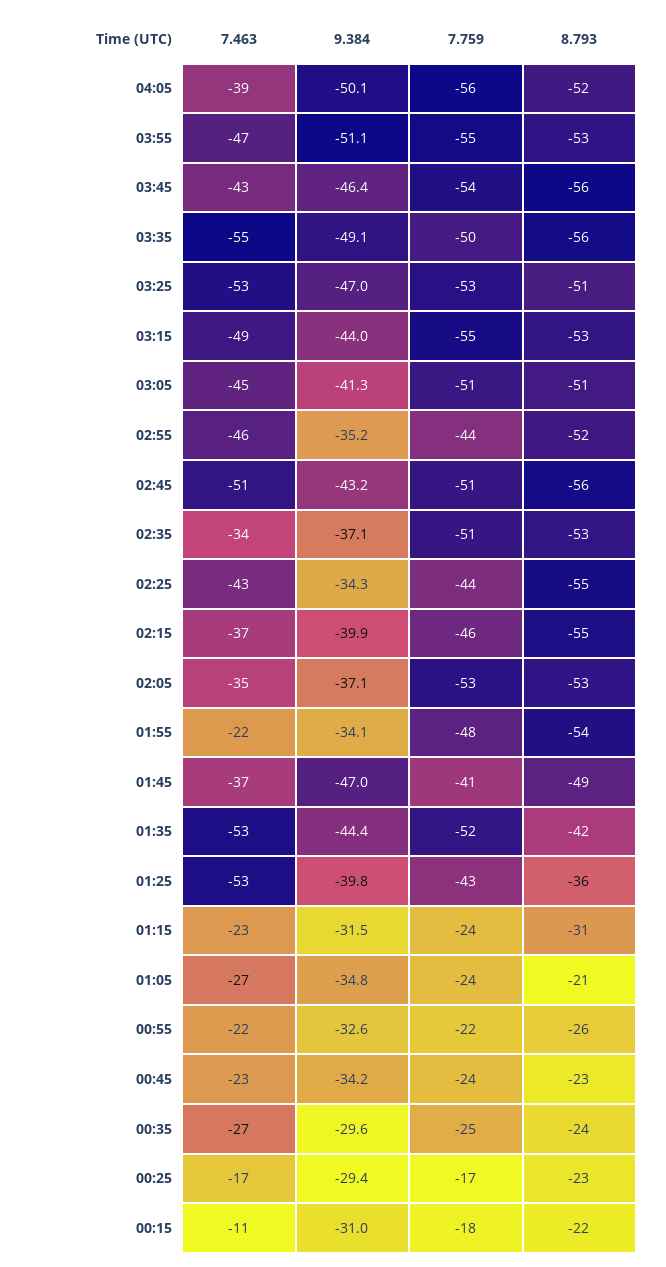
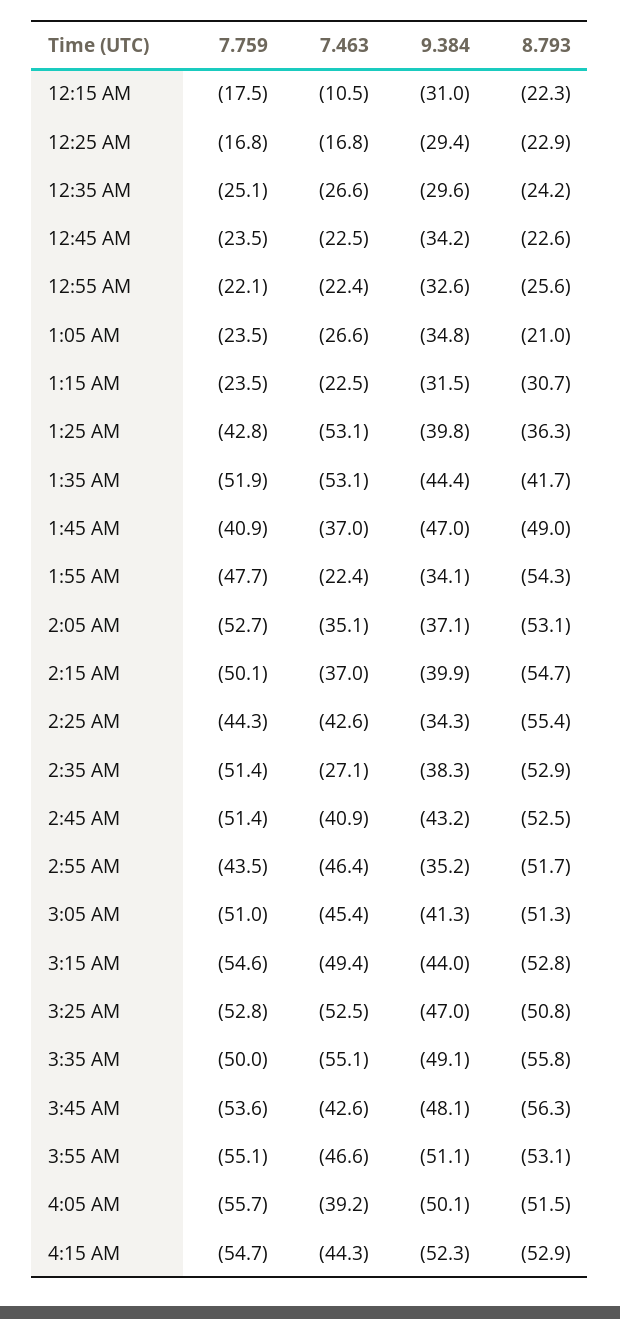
  {
    "7.463": {
      "04:05": -39.2,
      "03:55": -46.6,
      "03:45": -42.6,
      "03:35": -55.1,
      "03:25": -52.5,
      "03:15": -49.4,
      "03:05": -45.4,
      "02:55": -46.4,
-     "02:45": -51,
+     "02:45": -40.9,
-     "02:35": -34,
+     "02:35": -27.1,
      "02:25": -42.6,
      "02:15": -37,
      "02:05": -35.1,
      "01:55": -22.4,
      "01:45": -37,
      "01:35": -53.1,
      "01:25": -53.1,
      "01:15": -22.5,
      "01:05": -26.6,
      "00:55": -22.4,
      "00:45": -22.5,
      "00:35": -26.6,
      "00:25": -16.8,
-     "00:15": -10.5
+     "00:15": -10.5,
+     "4:15 AM": -44.3
    },
    "9.384": {
      "04:05": -50.1,
      "03:55": -51.1,
-     "03:45": -46.4,
+     "03:45": -48.1,
      "03:35": -49.1,
      "03:25": -47,
      "03:15": -44,
      "03:05": -41.3,
      "02:55": -35.2,
      "02:45": -43.2,
-     "02:35": -37.1,
+     "02:35": -38.3,
      "02:25": -34.3,
      "02:15": -39.9,
      "02:05": -37.1,
      "01:55": -34.1,
      "01:45": -47,
      "01:35": -44.4,
      "01:25": -39.8,
      "01:15": -31.5,
      "01:05": -34.8,
      "00:55": -32.6,
      "00:45": -34.2,
      "00:35": -29.6,
      "00:25": -29.4,
-     "00:15": -31
+     "00:15": -31,
+     "4:15 AM": -52.3
    },
    "7.759": {
      "04:05": -55.7,
      "03:55": -55.1,
      "03:45": -53.6,
      "03:35": -50,
      "03:25": -52.8,
      "03:15": -54.6,
      "03:05": -51,
      "02:55": -43.5,
      "02:45": -51.4,
      "02:35": -51.4,
      "02:25": -44.3,
-     "02:15": -46,
+     "02:15": -50.1,
      "02:05": -52.7,
      "01:55": -47.7,
      "01:45": -40.9,
      "01:35": -51.9,
      "01:25": -42.8,
      "01:15": -23.5,
      "01:05": -23.5,
      "00:55": -22.1,
      "00:45": -23.5,
      "00:35": -25.1,
      "00:25": -16.8,
-     "00:15": -17.5
+     "00:15": -17.5,
+     "4:15 AM": -54.7
    },
    "8.793": {
      "04:05": -51.5,
      "03:55": -53.1,
      "03:45": -56.3,
      "03:35": -55.8,
      "03:25": -50.8,
      "03:15": -52.8,
      "03:05": -51.3,
      "02:55": -51.7,
-     "02:45": -56,
+     "02:45": -52.5,
      "02:35": -52.9,
      "02:25": -55.4,
      "02:15": -54.7,
      "02:05": -53.1,
      "01:55": -54.3,
      "01:45": -49,
      "01:35": -41.7,
      "01:25": -36.3,
      "01:15": -30.7,
      "01:05": -21,
      "00:55": -25.6,
      "00:45": -22.6,
      "00:35": -24.2,
      "00:25": -22.9,
-     "00:15": -22.3
+     "00:15": -22.3,
+     "4:15 AM": -52.9
    }
  }

